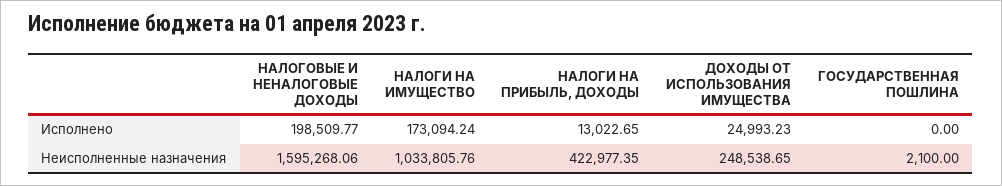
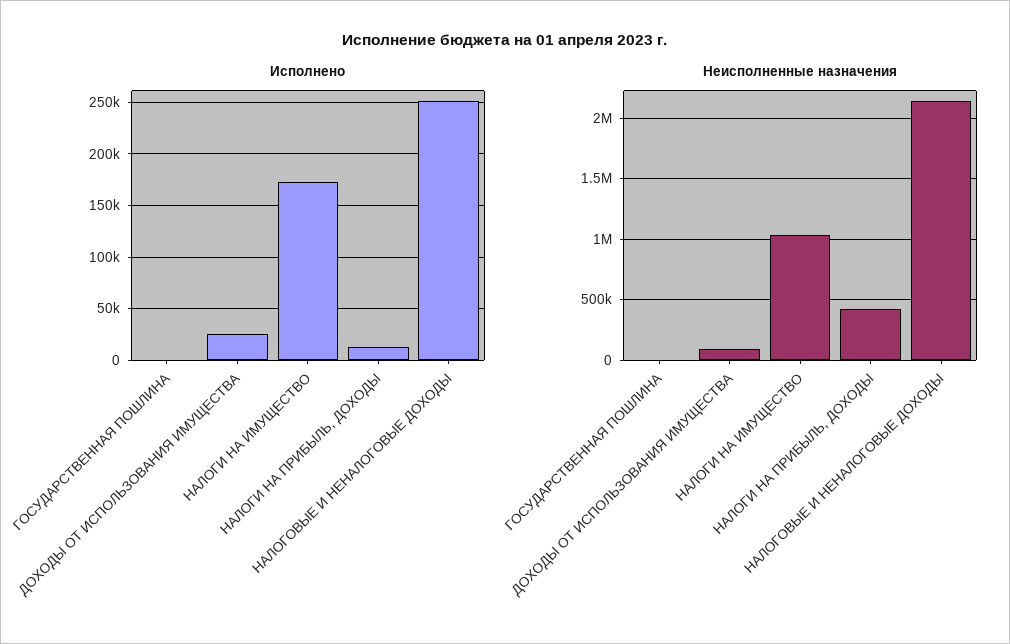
  {
    "Исполнено": {
-     "НАЛОГОВЫЕ И НЕНАЛОГОВЫЕ ДОХОДЫ": 198509.77,
+     "НАЛОГОВЫЕ И НЕНАЛОГОВЫЕ ДОХОДЫ": 250000,
      "НАЛОГИ НА ИМУЩЕСТВО": 173094.24,
      "НАЛОГИ НА ПРИБЫЛЬ, ДОХОДЫ": 13022.65,
      "ДОХОДЫ ОТ ИСПОЛЬЗОВАНИЯ ИМУЩЕСТВА": 24993.23,
      "ГОСУДАРСТВЕННАЯ ПОШЛИНА": 0
    },
    "Неисполненные назначения": {
-     "НАЛОГОВЫЕ И НЕНАЛОГОВЫЕ ДОХОДЫ": 1595268.06,
+     "НАЛОГОВЫЕ И НЕНАЛОГОВЫЕ ДОХОДЫ": 2150000,
      "НАЛОГИ НА ИМУЩЕСТВО": 1033805.76,
      "НАЛОГИ НА ПРИБЫЛЬ, ДОХОДЫ": 422977.35,
-     "ДОХОДЫ ОТ ИСПОЛЬЗОВАНИЯ ИМУЩЕСТВА": 248538.65,
+     "ДОХОДЫ ОТ ИСПОЛЬЗОВАНИЯ ИМУЩЕСТВА": 100000,
      "ГОСУДАРСТВЕННАЯ ПОШЛИНА": 2100
    }
  }

